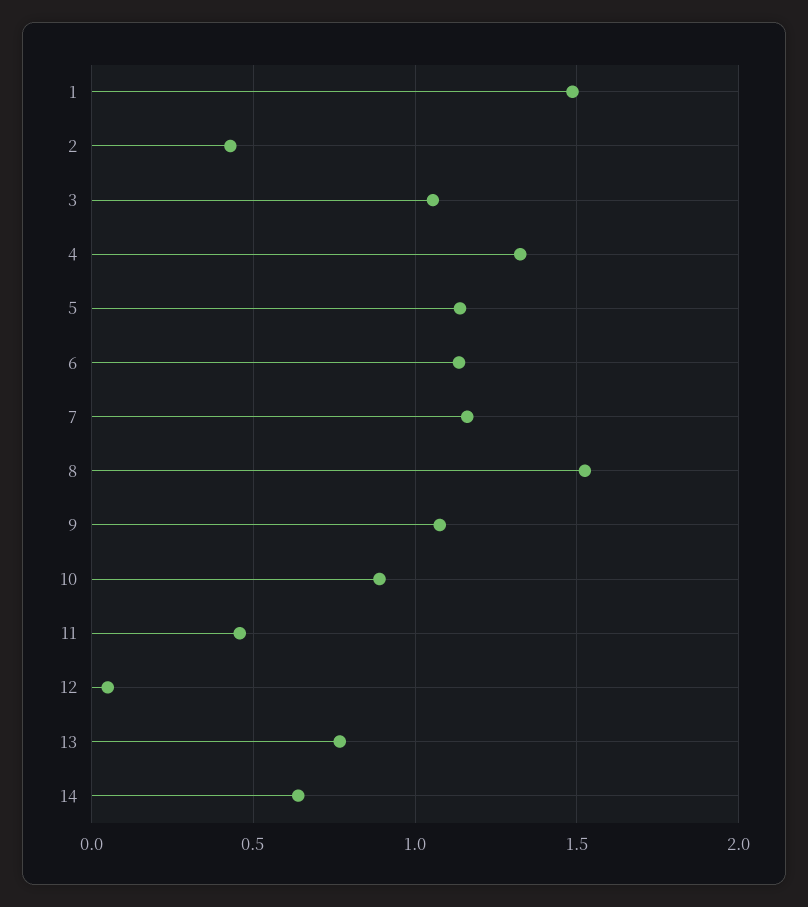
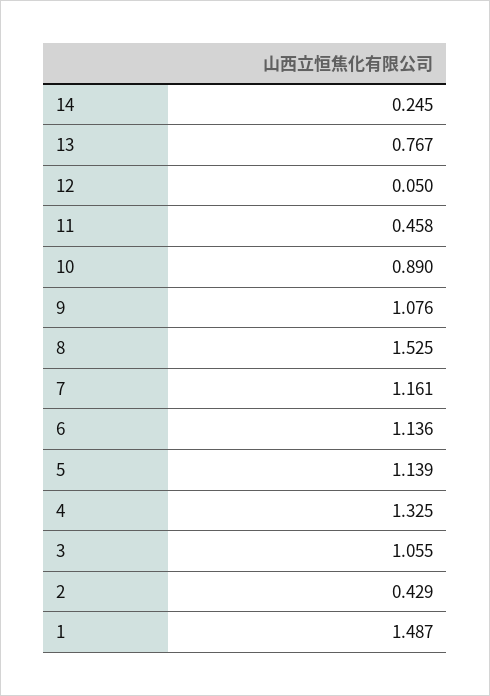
  {
    "1": 1.487,
    "2": 0.429,
    "3": 1.055,
    "4": 1.325,
    "5": 1.139,
    "6": 1.136,
    "7": 1.161,
    "8": 1.525,
    "9": 1.076,
    "10": 0.89,
    "11": 0.458,
    "12": 0.05,
    "13": 0.767,
-   "14": 0.65
+   "14": 0.245
  }

